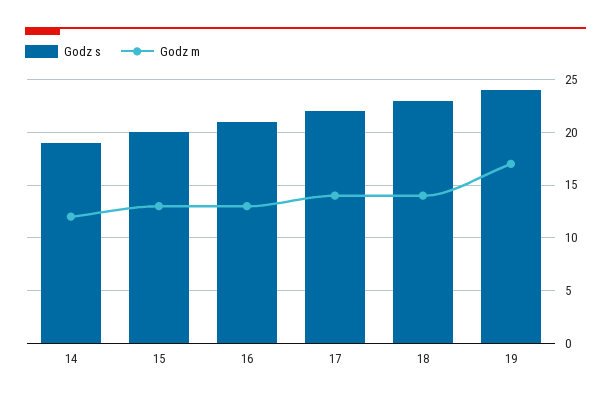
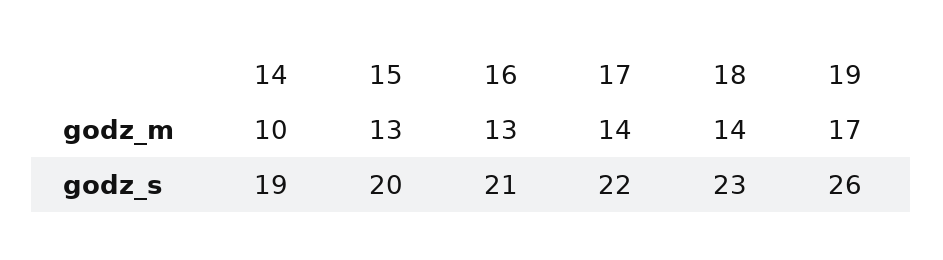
  {
    "Godz s": {
      "14": 19,
      "15": 20,
      "16": 21,
      "17": 22,
      "18": 23,
-     "19": 24
+     "19": 26
    },
    "Godz m": {
-     "14": 12,
+     "14": 10,
      "15": 13,
      "16": 13,
      "17": 14,
      "18": 14,
      "19": 17
    }
  }

